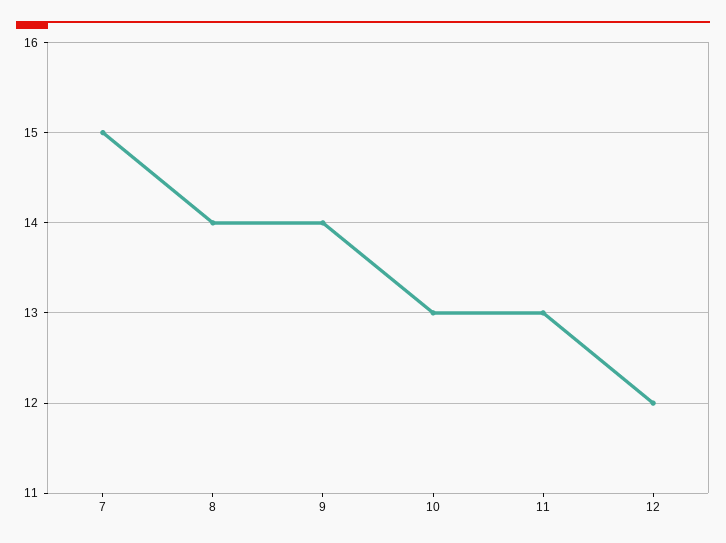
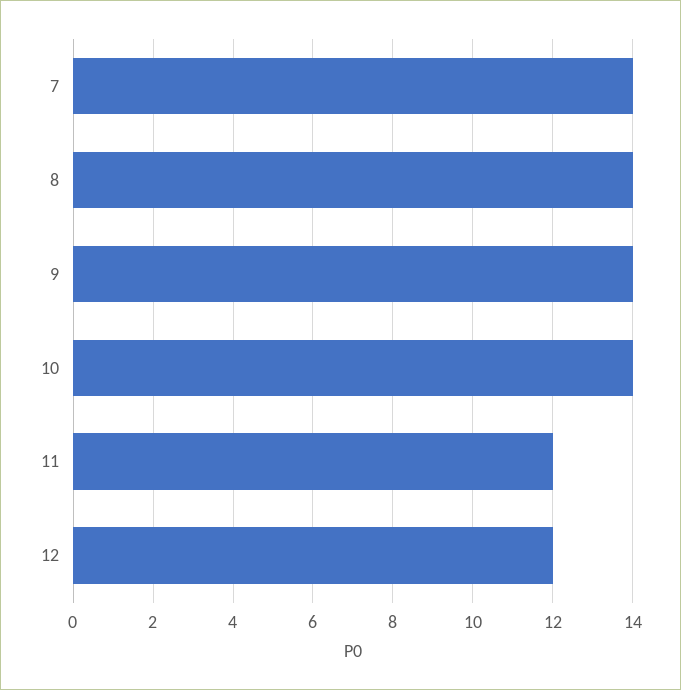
  {
-   "7": 15,
+   "7": 14,
    "8": 14,
    "9": 14,
-   "10": 13,
+   "10": 14,
-   "11": 13,
+   "11": 12,
    "12": 12
  }

